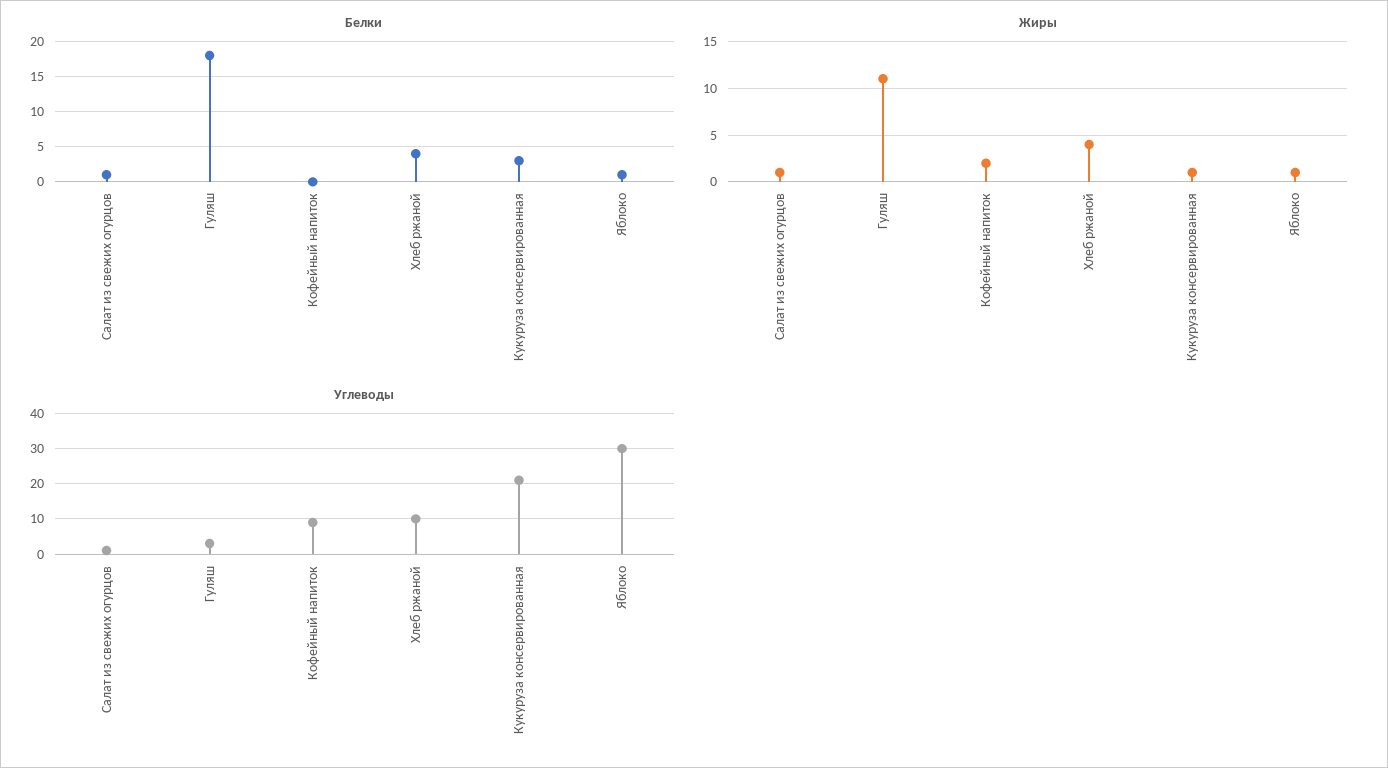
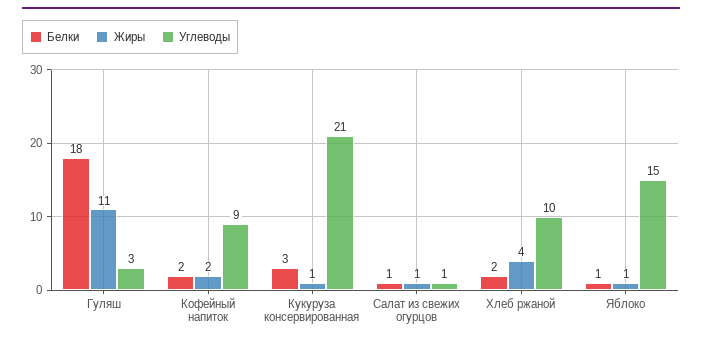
  {
    "Белки": {
      "Салат из свежих огурцов": 1,
      "Гуляш": 18,
-     "Кофейный напиток": 0,
+     "Кофейный напиток": 2,
-     "Хлеб ржаной": 4,
+     "Хлеб ржаной": 2,
      "Кукуруза консервированная": 3,
      "Яблоко": 1
    },
    "Жиры": {
      "Салат из свежих огурцов": 1,
      "Гуляш": 11,
      "Кофейный напиток": 2,
      "Хлеб ржаной": 4,
      "Кукуруза консервированная": 1,
      "Яблоко": 1
    },
    "Углеводы": {
      "Салат из свежих огурцов": 1,
      "Гуляш": 3,
      "Кофейный напиток": 9,
      "Хлеб ржаной": 10,
      "Кукуруза консервированная": 21,
-     "Яблоко": 30
+     "Яблоко": 15
    }
  }

